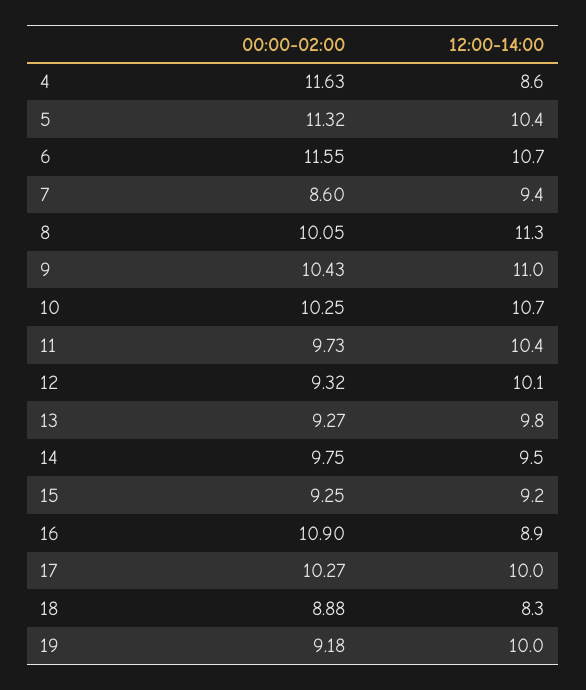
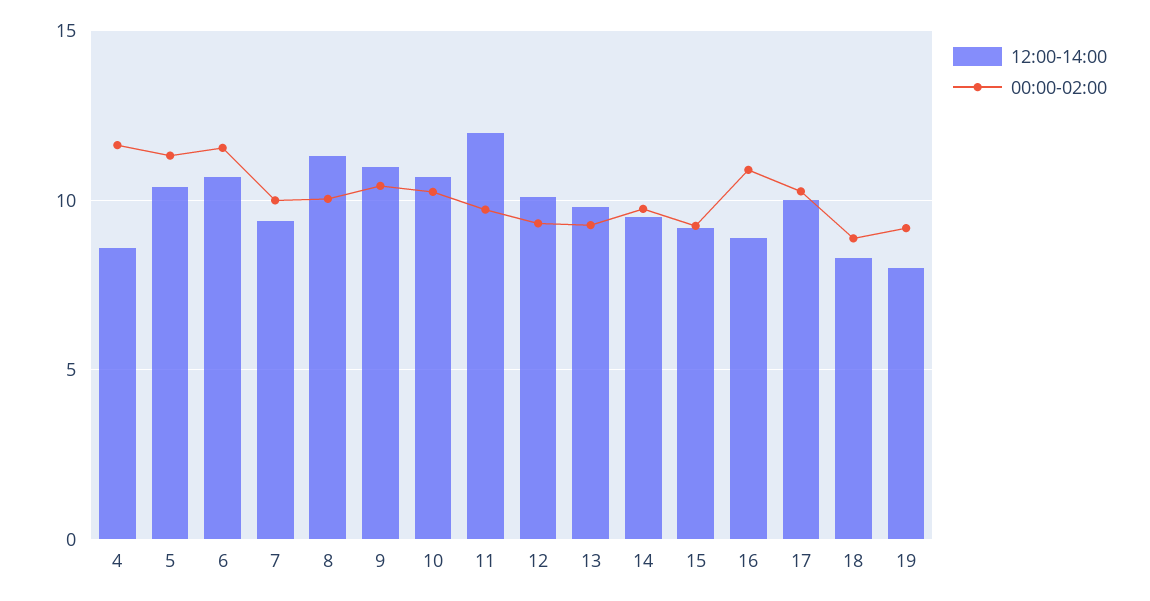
  {
    "00:00-02:00": {
      "4": 11.63,
      "5": 11.32,
      "6": 11.55,
-     "7": 8.6,
+     "7": 10,
      "8": 10.05,
      "9": 10.43,
      "10": 10.25,
      "11": 9.73,
      "12": 9.32,
      "13": 9.27,
      "14": 9.75,
      "15": 9.25,
      "16": 10.9,
      "17": 10.27,
      "18": 8.88,
      "19": 9.18
    },
    "12:00-14:00": {
      "4": 8.6,
      "5": 10.4,
      "6": 10.7,
      "7": 9.4,
      "8": 11.3,
      "9": 11,
      "10": 10.7,
-     "11": 10.4,
+     "11": 12,
      "12": 10.1,
      "13": 9.8,
      "14": 9.5,
      "15": 9.2,
      "16": 8.9,
      "17": 10,
      "18": 8.3,
-     "19": 10
+     "19": 8
    }
  }

